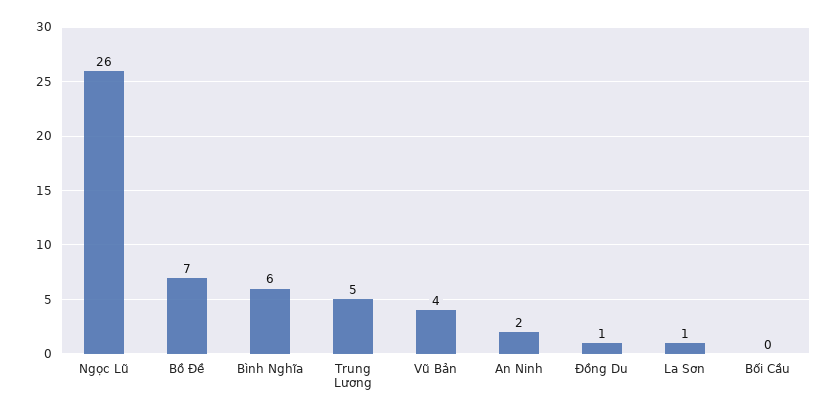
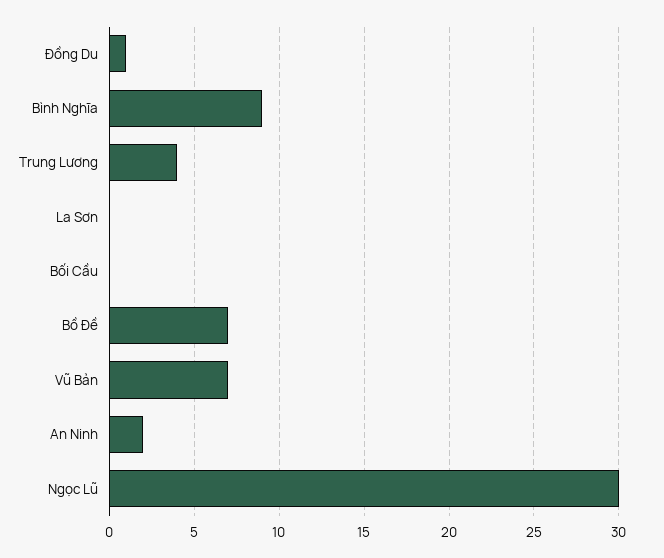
  {
-   "Ngọc Lũ": 26,
+   "Ngọc Lũ": 30,
    "Bồ Đề": 7,
-   "Bình Nghĩa": 6,
+   "Bình Nghĩa": 9,
-   "Trung Lương": 5,
+   "Trung Lương": 4,
-   "Vũ Bản": 4,
+   "Vũ Bản": 7,
    "An Ninh": 2,
    "Đồng Du": 1,
-   "La Sơn": 1,
+   "La Sơn": 0,
    "Bối Cầu": 0
  }

